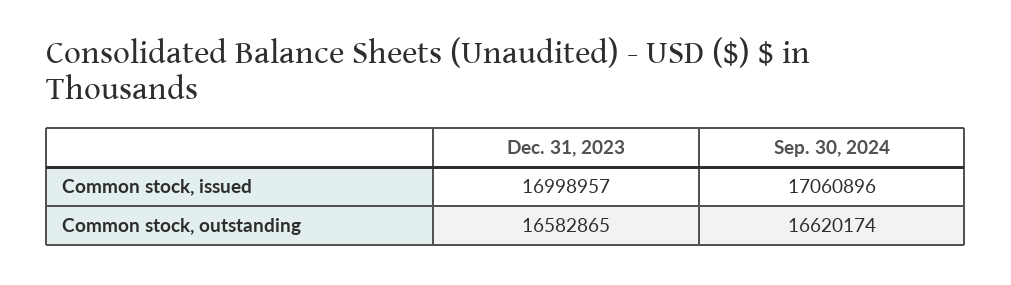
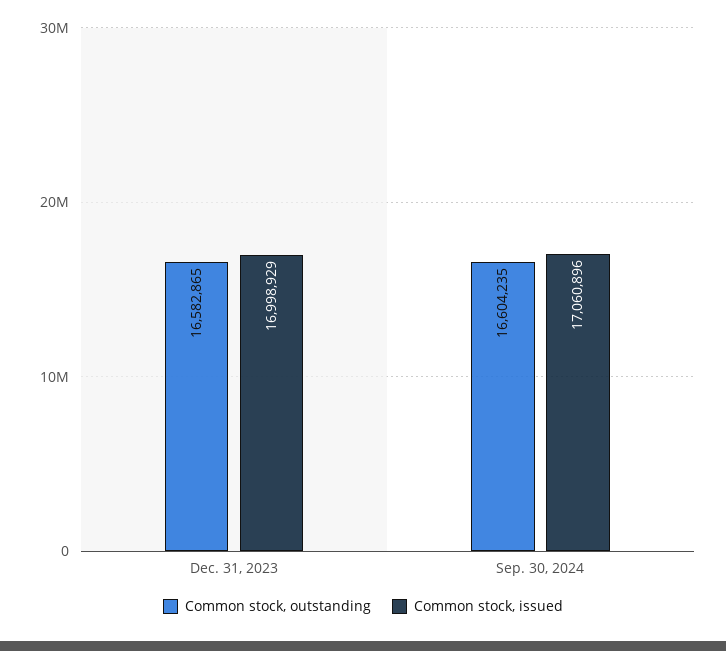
  {
    "Common stock, issued": {
-     "Dec. 31, 2023": 16998957,
+     "Dec. 31, 2023": 16998929,
      "Sep. 30, 2024": 17060896
    },
    "Common stock, outstanding": {
      "Dec. 31, 2023": 16582865,
-     "Sep. 30, 2024": 16620174
+     "Sep. 30, 2024": 16604235
    }
  }

